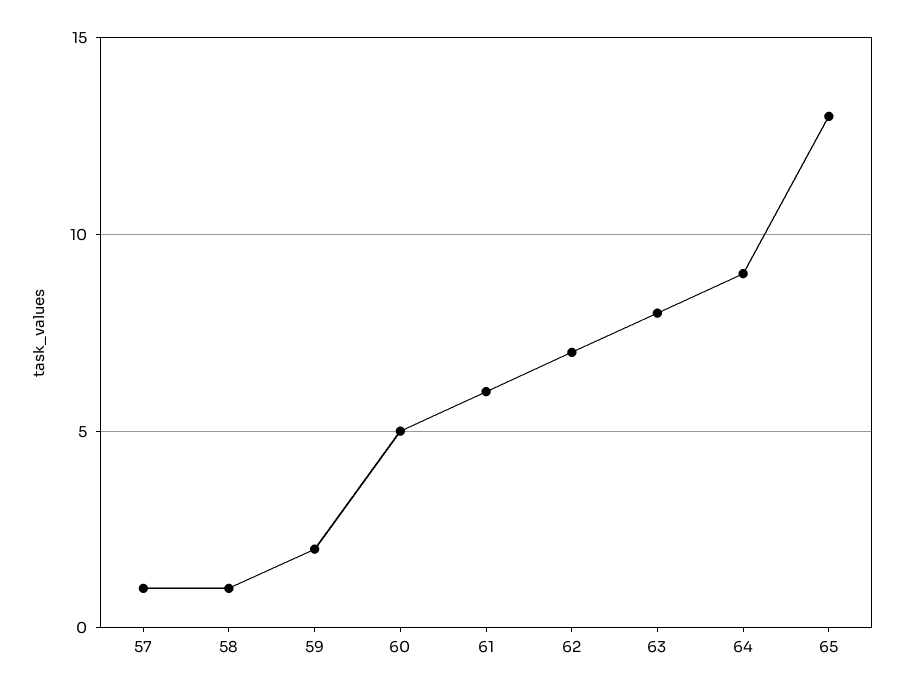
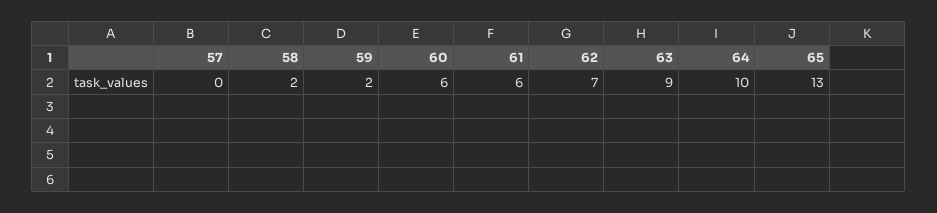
  {
-   "57": 1,
+   "57": 0,
-   "58": 1,
+   "58": 2,
    "59": 2,
-   "60": 5,
+   "60": 6,
    "61": 6,
    "62": 7,
-   "63": 8,
+   "63": 9,
-   "64": 9,
+   "64": 10,
    "65": 13
  }

